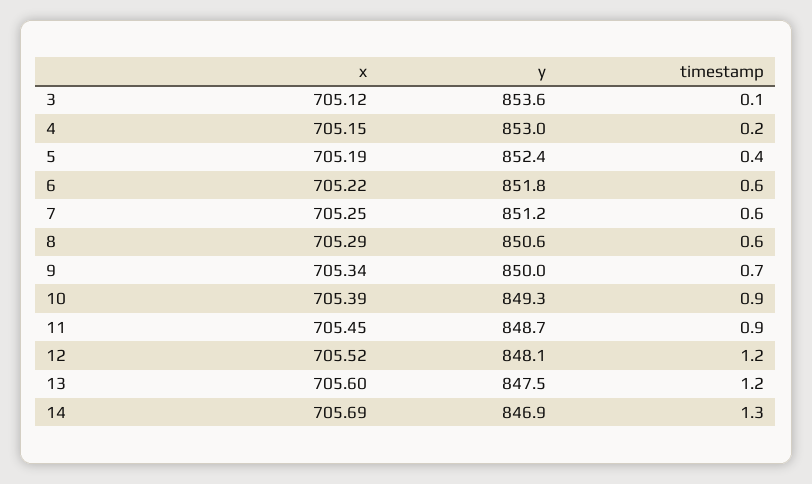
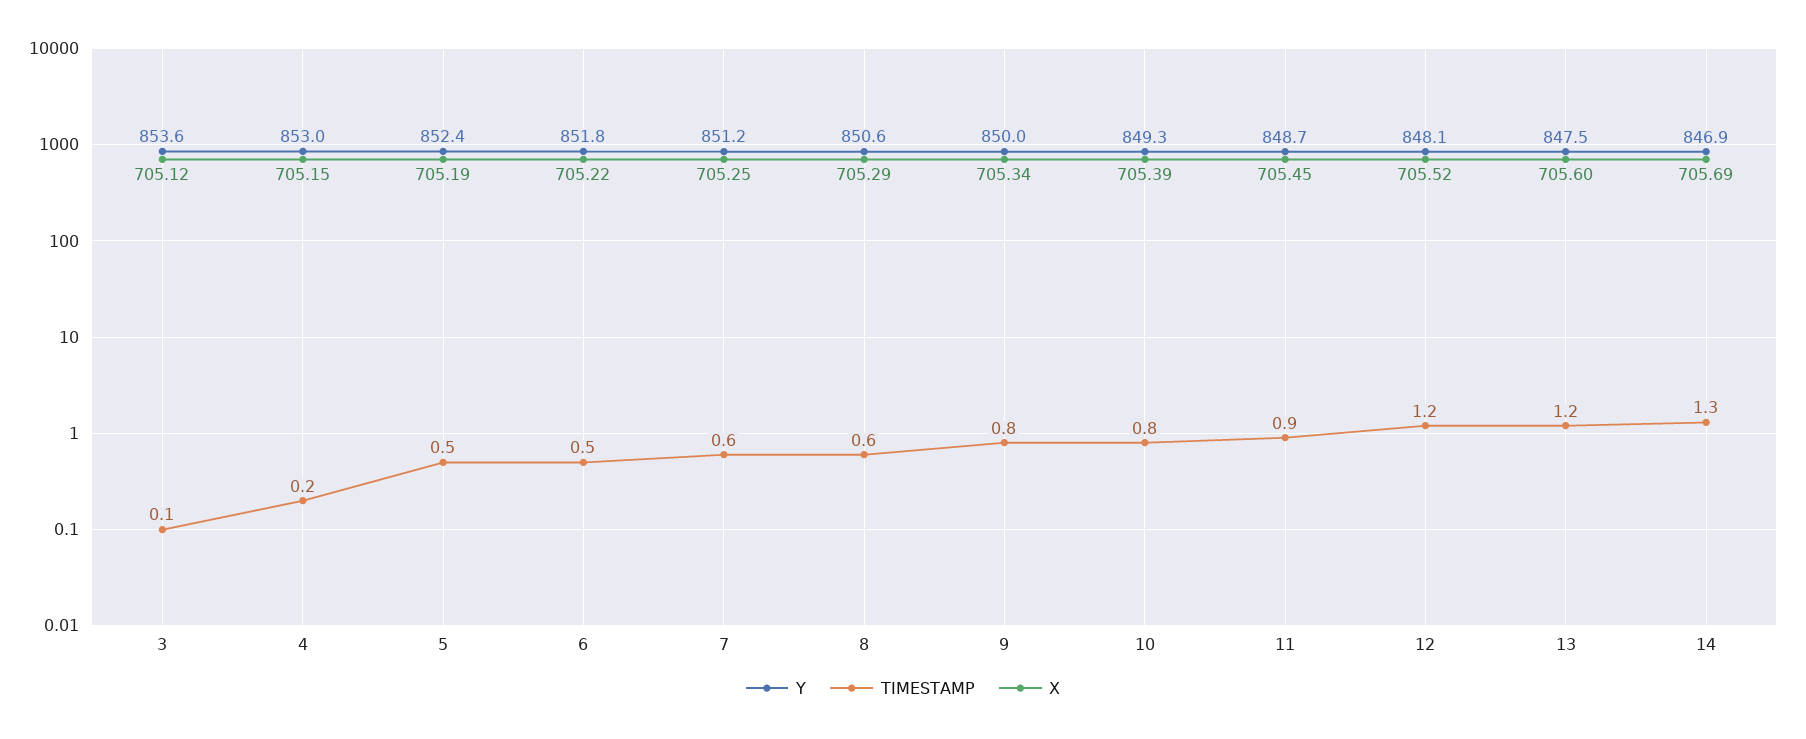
  {
    "x": {
      "3": 705.12,
      "4": 705.15,
      "5": 705.19,
      "6": 705.22,
      "7": 705.25,
      "8": 705.29,
      "9": 705.34,
      "10": 705.39,
      "11": 705.45,
      "12": 705.52,
      "13": 705.6,
      "14": 705.69
    },
    "y": {
      "3": 853.6,
      "4": 853,
      "5": 852.4,
      "6": 851.8,
      "7": 851.2,
      "8": 850.6,
      "9": 850,
      "10": 849.3,
      "11": 848.7,
      "12": 848.1,
      "13": 847.5,
      "14": 846.9
    },
    "timestamp": {
      "3": 0.1,
      "4": 0.2,
-     "5": 0.4,
+     "5": 0.5,
-     "6": 0.6,
+     "6": 0.5,
      "7": 0.6,
      "8": 0.6,
-     "9": 0.7,
+     "9": 0.8,
-     "10": 0.9,
+     "10": 0.8,
      "11": 0.9,
      "12": 1.2,
      "13": 1.2,
      "14": 1.3
    }
  }

